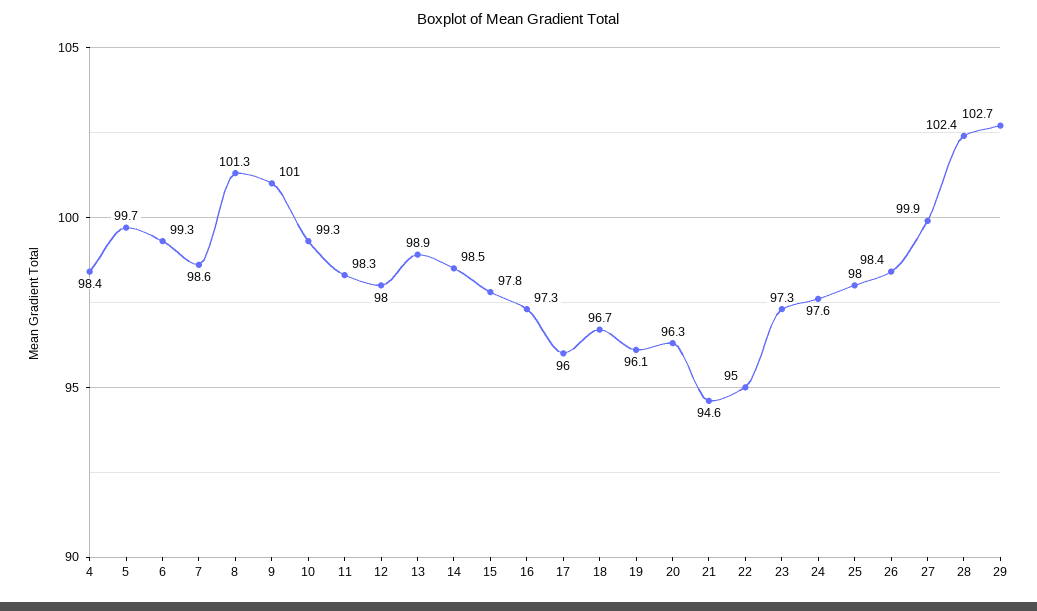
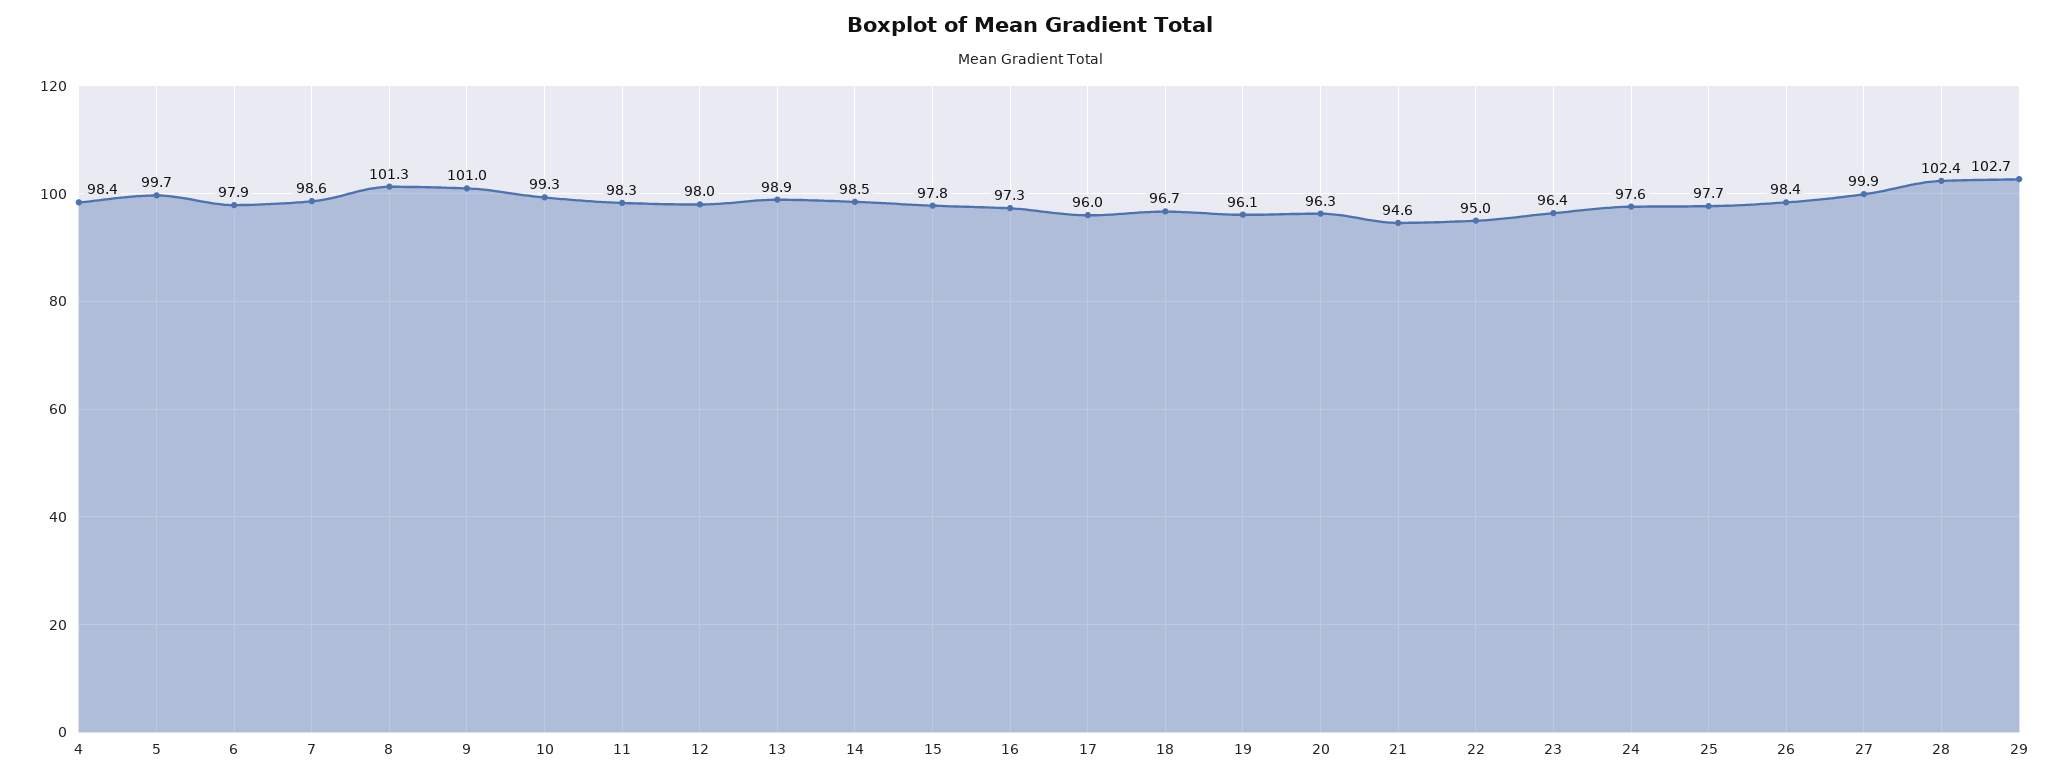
  {
    "4": 98.4,
    "5": 99.7,
-   "6": 99.3,
+   "6": 97.9,
    "7": 98.6,
    "8": 101.3,
    "9": 101,
    "10": 99.3,
    "11": 98.3,
    "12": 98,
    "13": 98.9,
    "14": 98.5,
    "15": 97.8,
    "16": 97.3,
    "17": 96,
    "18": 96.7,
    "19": 96.1,
    "20": 96.3,
    "21": 94.6,
    "22": 95,
-   "23": 97.3,
+   "23": 96.4,
    "24": 97.6,
-   "25": 98,
+   "25": 97.7,
    "26": 98.4,
    "27": 99.9,
    "28": 102.4,
    "29": 102.7
  }

